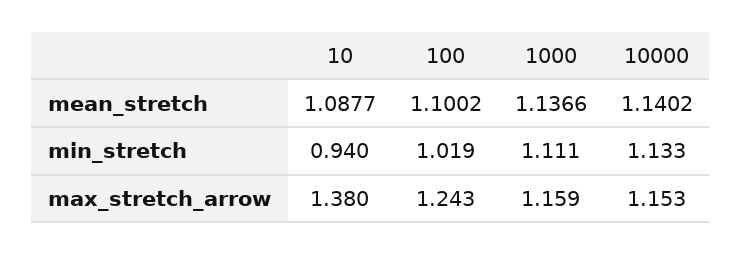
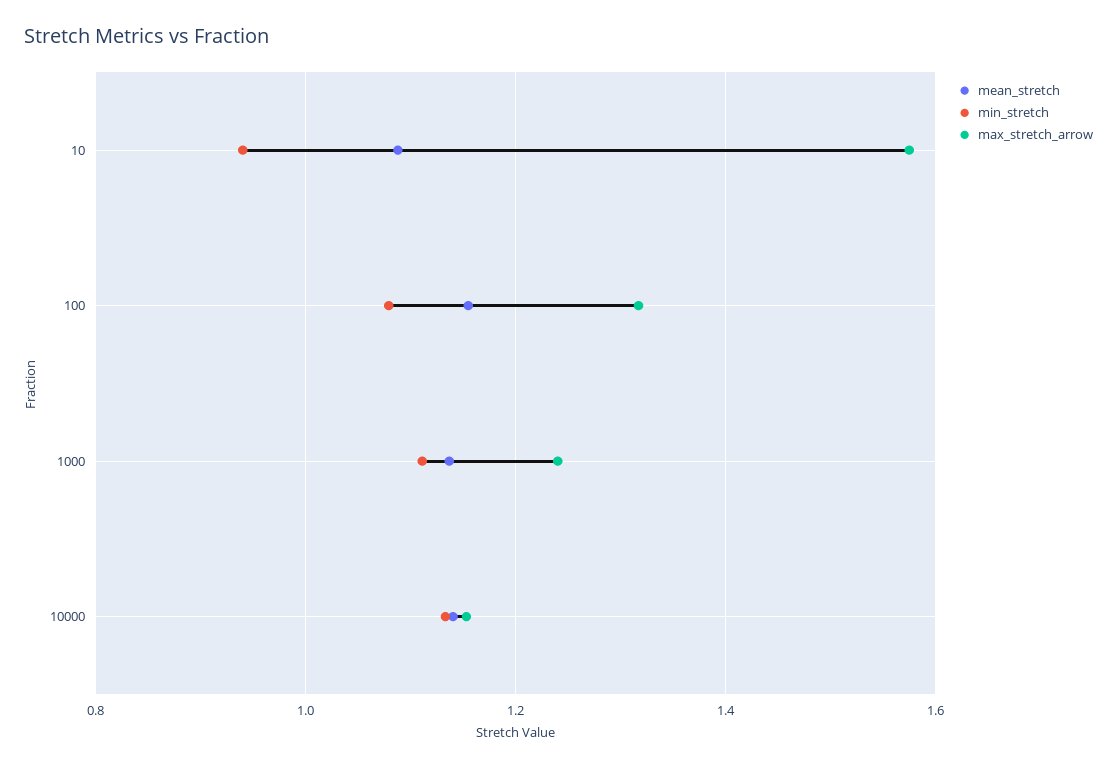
  {
    "mean_stretch": {
      "10": 1.0877,
-     "100": 1.1002,
+     "100": 1.16,
      "1000": 1.1366,
      "10000": 1.1402
    },
    "min_stretch": {
      "10": 0.94,
-     "100": 1.019,
+     "100": 1.08,
      "1000": 1.111,
      "10000": 1.133
    },
    "max_stretch_arrow": {
-     "10": 1.38,
+     "10": 1.58,
-     "100": 1.243,
+     "100": 1.32,
-     "1000": 1.159,
+     "1000": 1.24,
      "10000": 1.153
    }
  }

